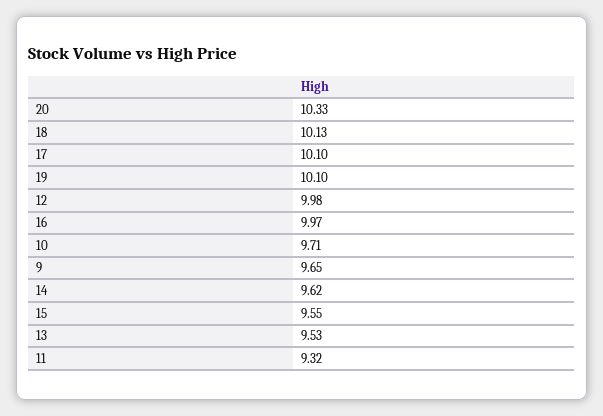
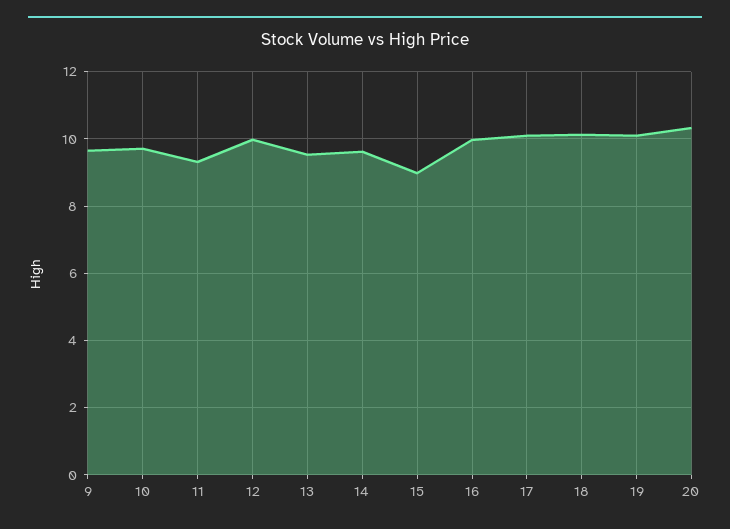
  {
    "20": 10.33,
    "18": 10.13,
    "17": 10.1,
    "19": 10.1,
    "12": 9.98,
    "16": 9.97,
    "10": 9.71,
    "9": 9.65,
    "14": 9.62,
-   "15": 9.55,
+   "15": 9,
    "13": 9.53,
    "11": 9.32
  }

